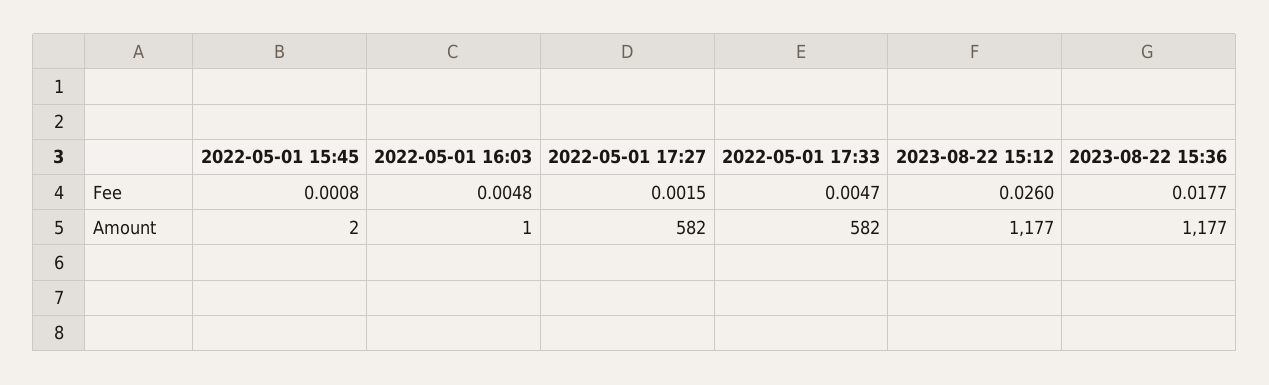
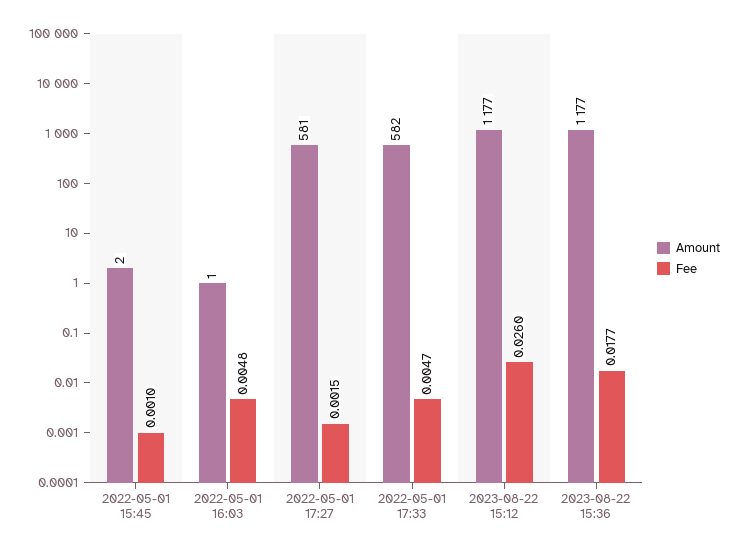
  {
    "Fee": {
-     "2022-05-01 15:45": 0.0008,
+     "2022-05-01 15:45": 0.001,
      "2022-05-01 16:03": 0.0048,
      "2022-05-01 17:27": 0.0015,
      "2022-05-01 17:33": 0.0047,
      "2023-08-22 15:12": 0.026,
      "2023-08-22 15:36": 0.0177
    },
    "Amount": {
      "2022-05-01 15:45": 2,
      "2022-05-01 16:03": 1,
-     "2022-05-01 17:27": 582,
+     "2022-05-01 17:27": 581,
      "2022-05-01 17:33": 582,
      "2023-08-22 15:12": 1177,
      "2023-08-22 15:36": 1177
    }
  }

